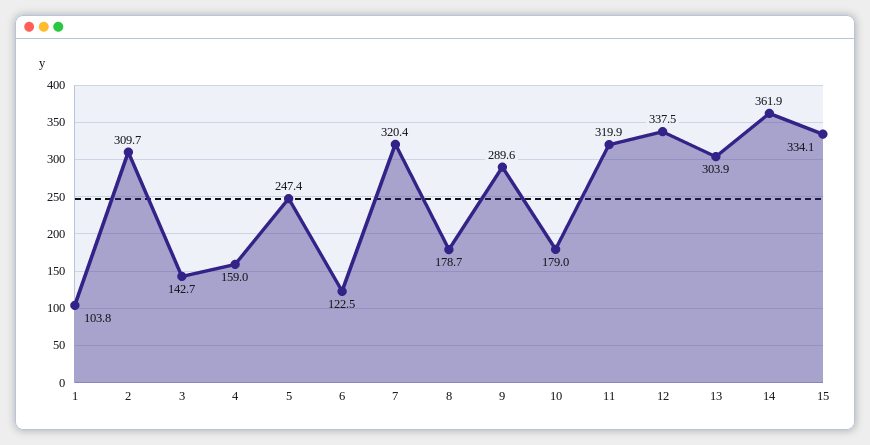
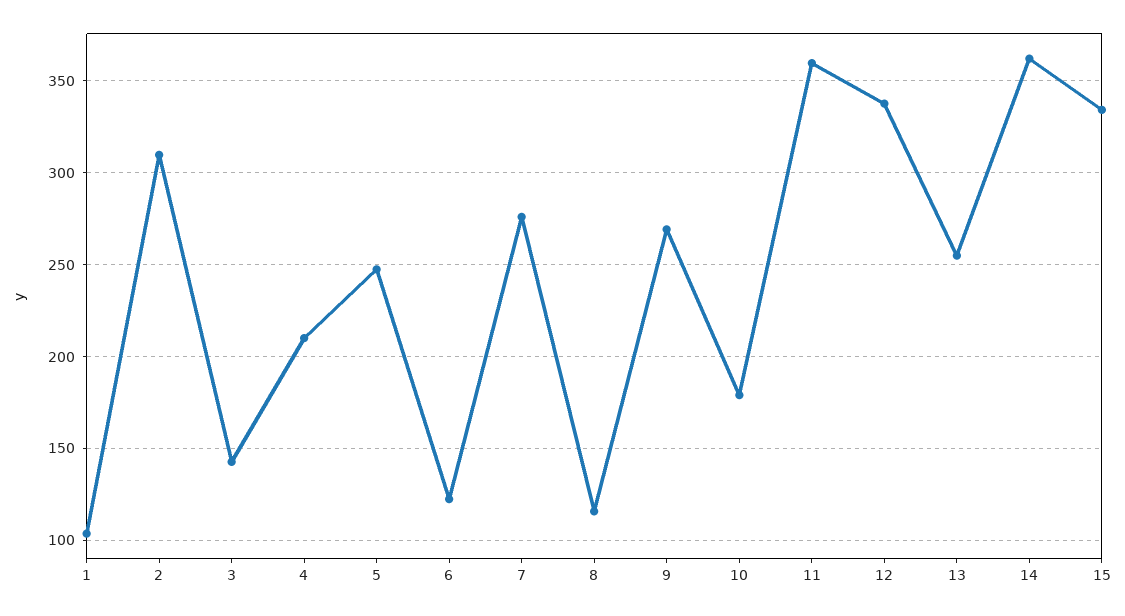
  {
    "1": 103.8,
    "2": 309.7,
    "3": 142.7,
-   "4": 159,
+   "4": 210,
    "5": 247.4,
    "6": 122.5,
-   "7": 320.4,
+   "7": 275,
-   "8": 178.7,
+   "8": 115,
-   "9": 289.6,
+   "9": 270,
    "10": 179,
-   "11": 319.9,
+   "11": 360,
    "12": 337.5,
-   "13": 303.9,
+   "13": 255,
    "14": 361.9,
    "15": 334.1
  }

